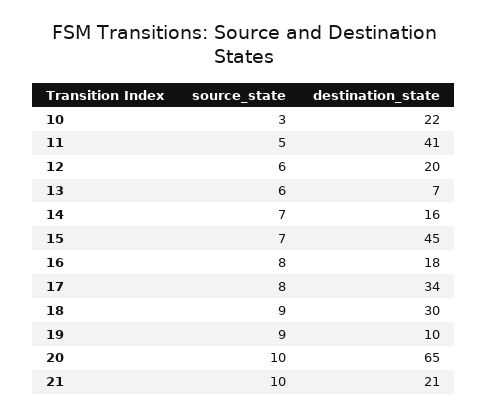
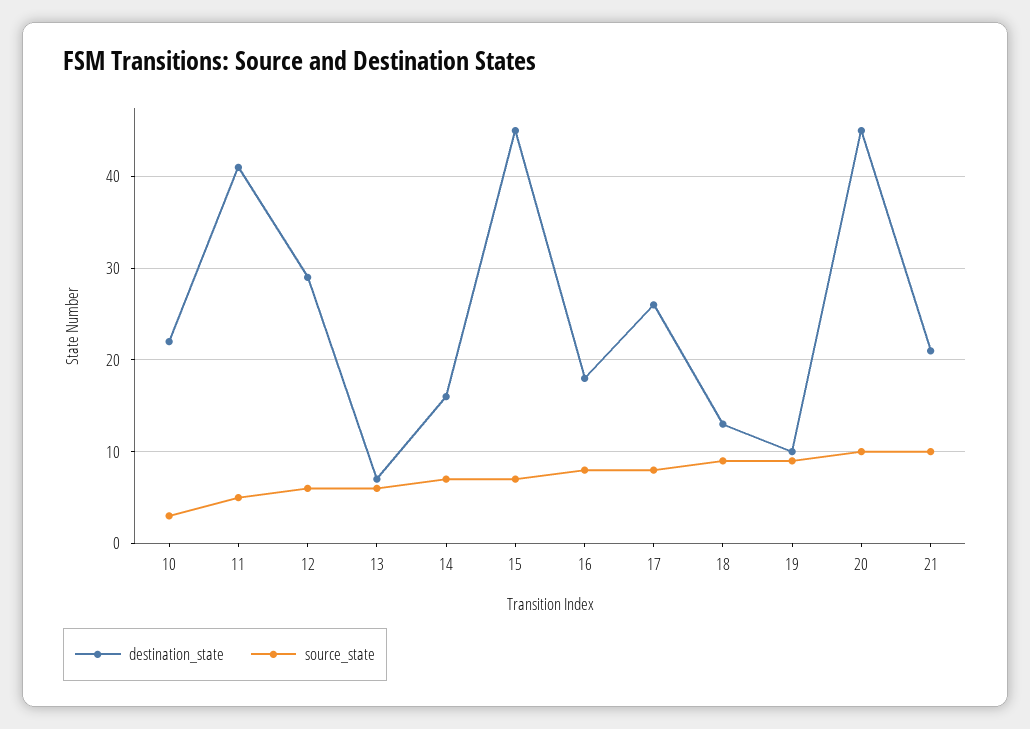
  {
    "source_state": {
      "10": 3,
      "11": 5,
      "12": 6,
      "13": 6,
      "14": 7,
      "15": 7,
      "16": 8,
      "17": 8,
      "18": 9,
      "19": 9,
      "20": 10,
      "21": 10
    },
    "destination_state": {
      "10": 22,
      "11": 41,
-     "12": 20,
+     "12": 29,
      "13": 7,
      "14": 16,
      "15": 45,
      "16": 18,
-     "17": 34,
+     "17": 26,
-     "18": 30,
+     "18": 13,
      "19": 10,
-     "20": 65,
+     "20": 45,
      "21": 21
    }
  }

